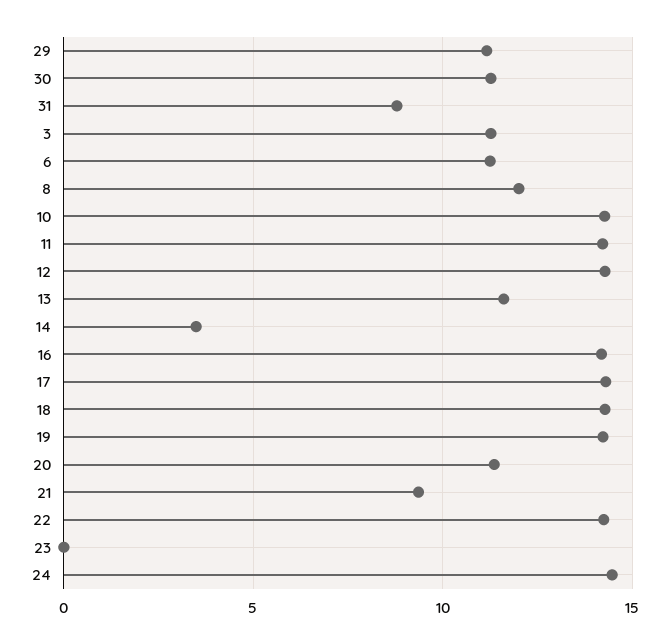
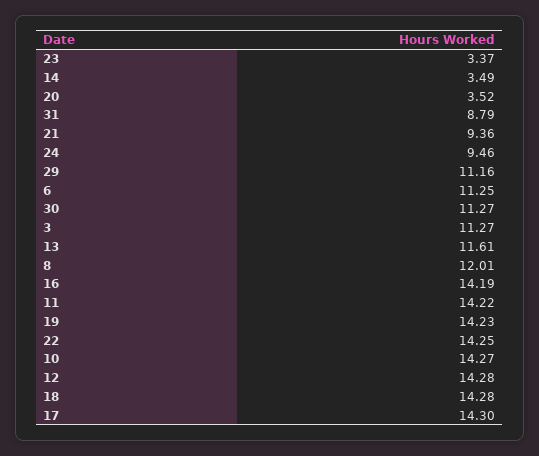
  {
    "29": 11.16,
    "30": 11.27,
    "31": 8.79,
    "3": 11.27,
    "6": 11.25,
    "8": 12.01,
    "10": 14.27,
    "11": 14.22,
    "12": 14.28,
    "13": 11.61,
    "14": 3.49,
    "16": 14.19,
    "17": 14.3,
    "18": 14.28,
    "19": 14.23,
-   "20": 11.5,
+   "20": 3.52,
    "21": 9.36,
    "22": 14.25,
-   "23": 0,
+   "23": 3.37,
-   "24": 14.5
+   "24": 9.46
  }

